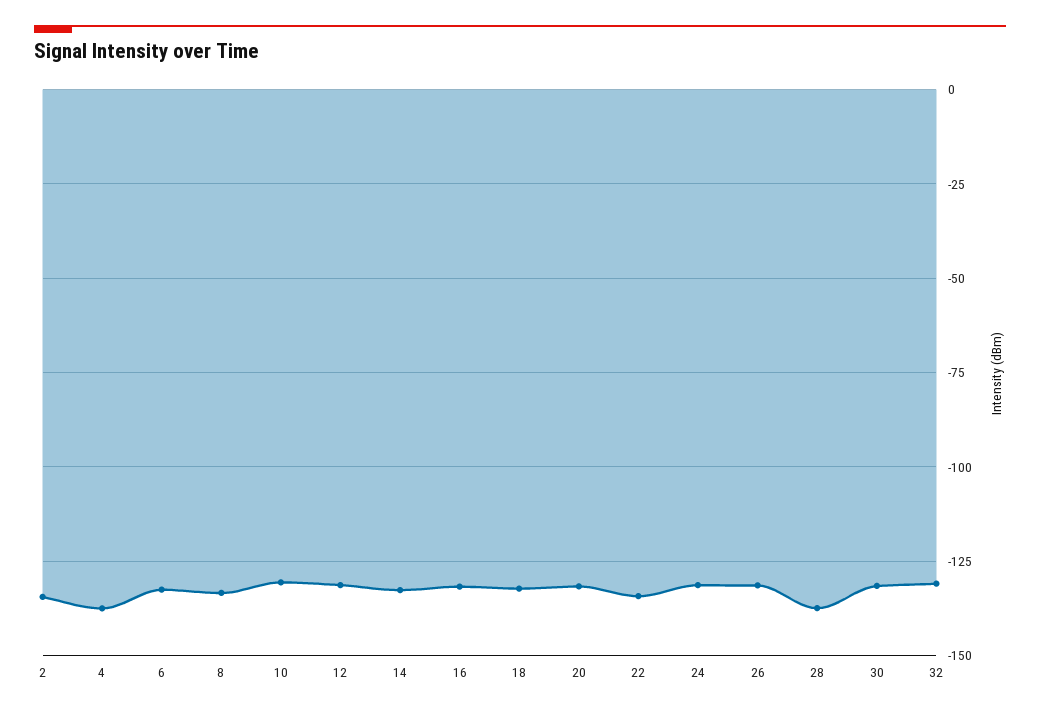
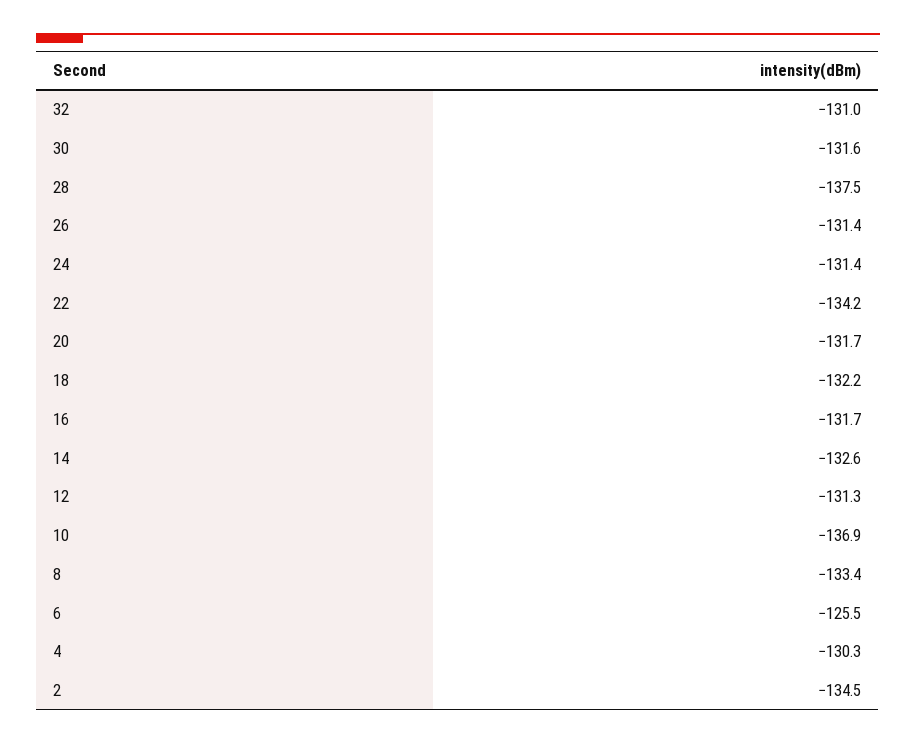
  {
    "2": -134.5,
-   "4": -137.5,
+   "4": -130.3,
-   "6": -132.5,
+   "6": -125.5,
    "8": -133.4,
-   "10": -130,
+   "10": -136.9,
    "12": -131.3,
    "14": -132.6,
    "16": -131.7,
    "18": -132.2,
    "20": -131.7,
    "22": -134.2,
    "24": -131.4,
    "26": -131.4,
    "28": -137.5,
    "30": -131.6,
    "32": -131
  }

